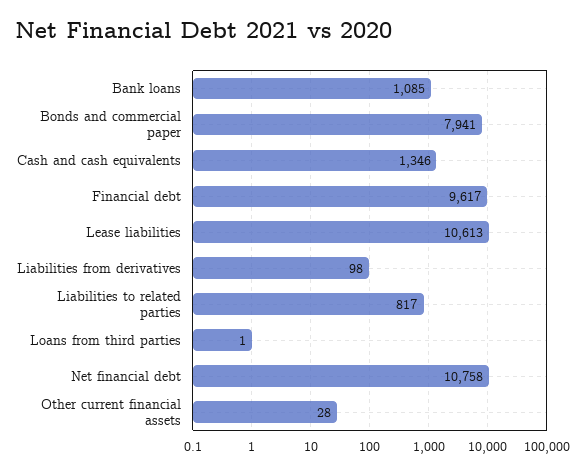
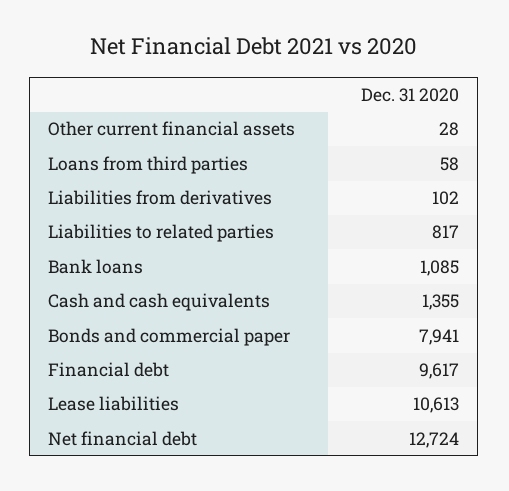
  {
    "Bank loans": 1085,
    "Bonds and commercial paper": 7941,
-   "Cash and cash equivalents": 1346,
+   "Cash and cash equivalents": 1355,
    "Financial debt": 9617,
    "Lease liabilities": 10613,
-   "Liabilities from derivatives": 98,
+   "Liabilities from derivatives": 102,
    "Liabilities to related parties": 817,
-   "Loans from third parties": 1,
+   "Loans from third parties": 58,
-   "Net financial debt": 10758,
+   "Net financial debt": 12724,
    "Other current financial assets": 28
  }

